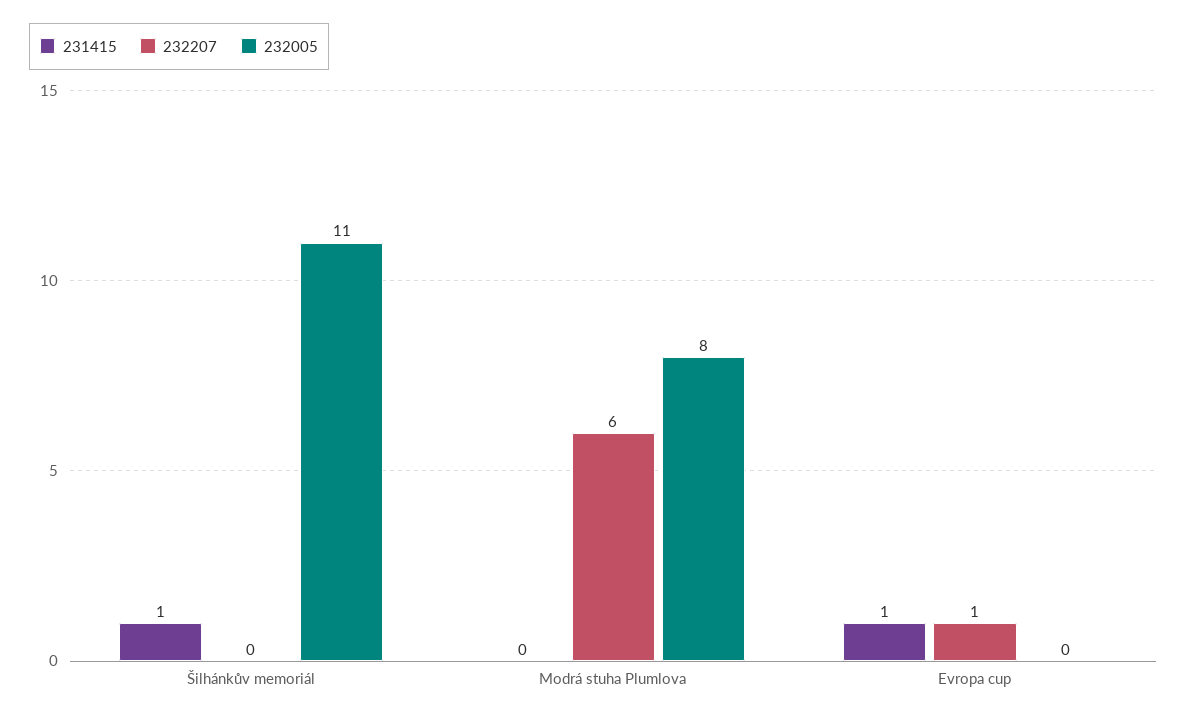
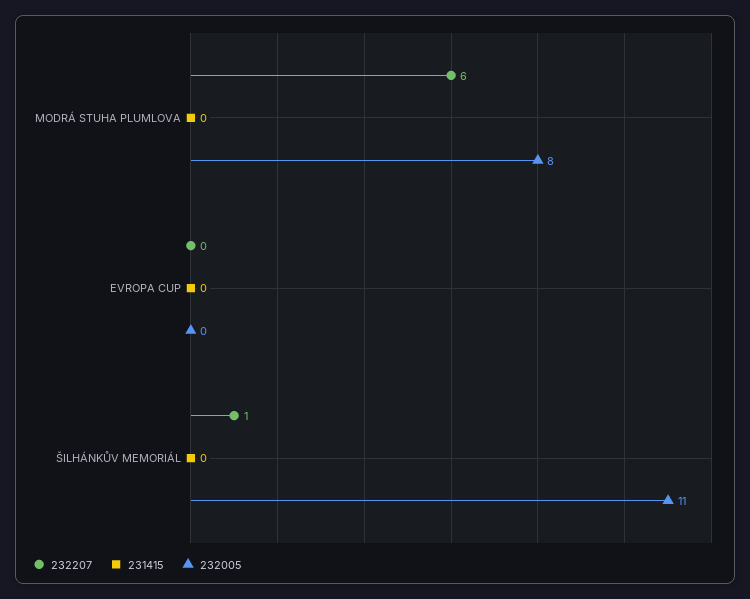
  {
    "231415": {
-     "Šilhánkův memoriál": 1,
+     "Šilhánkův memoriál": 0,
      "Modrá stuha Plumlova": 0,
-     "Evropa cup": 1
+     "Evropa cup": 0
    },
    "232207": {
-     "Šilhánkův memoriál": 0,
+     "Šilhánkův memoriál": 1,
      "Modrá stuha Plumlova": 6,
-     "Evropa cup": 1
+     "Evropa cup": 0
    },
    "232005": {
      "Šilhánkův memoriál": 11,
      "Modrá stuha Plumlova": 8,
      "Evropa cup": 0
    }
  }

